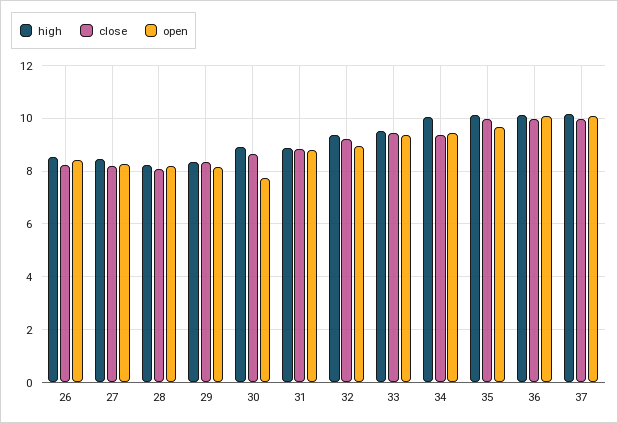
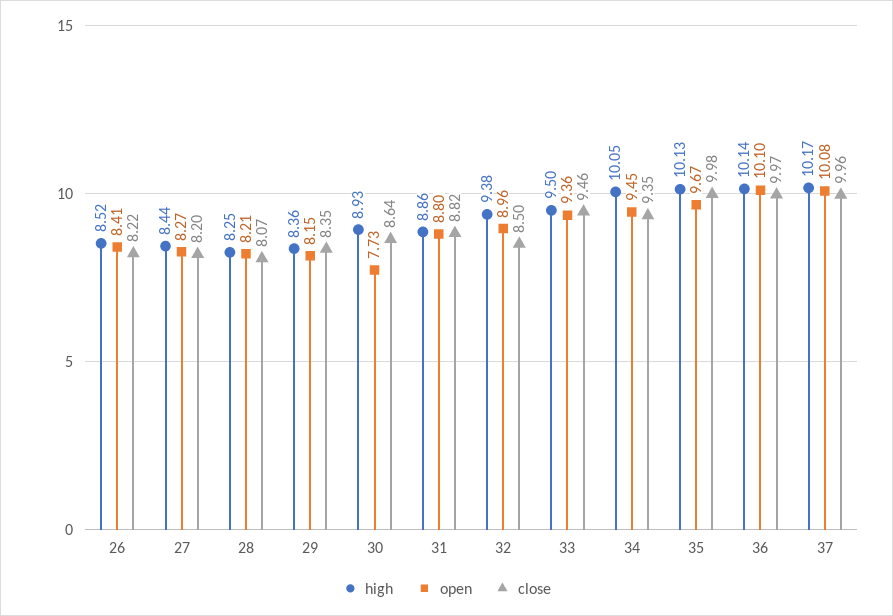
  {
    "high": {
      "26": 8.52,
      "27": 8.44,
      "28": 8.25,
      "29": 8.36,
      "30": 8.93,
      "31": 8.86,
      "32": 9.38,
      "33": 9.5,
      "34": 10.05,
      "35": 10.13,
      "36": 10.14,
      "37": 10.17
    },
    "close": {
      "26": 8.22,
      "27": 8.2,
      "28": 8.07,
      "29": 8.35,
      "30": 8.64,
      "31": 8.82,
-     "32": 9.25,
+     "32": 8.5,
      "33": 9.46,
      "34": 9.35,
      "35": 9.98,
      "36": 9.97,
      "37": 9.96
    },
    "open": {
      "26": 8.41,
      "27": 8.27,
      "28": 8.21,
      "29": 8.15,
      "30": 7.73,
      "31": 8.8,
      "32": 8.96,
      "33": 9.36,
      "34": 9.45,
      "35": 9.67,
      "36": 10.1,
      "37": 10.08
    }
  }

